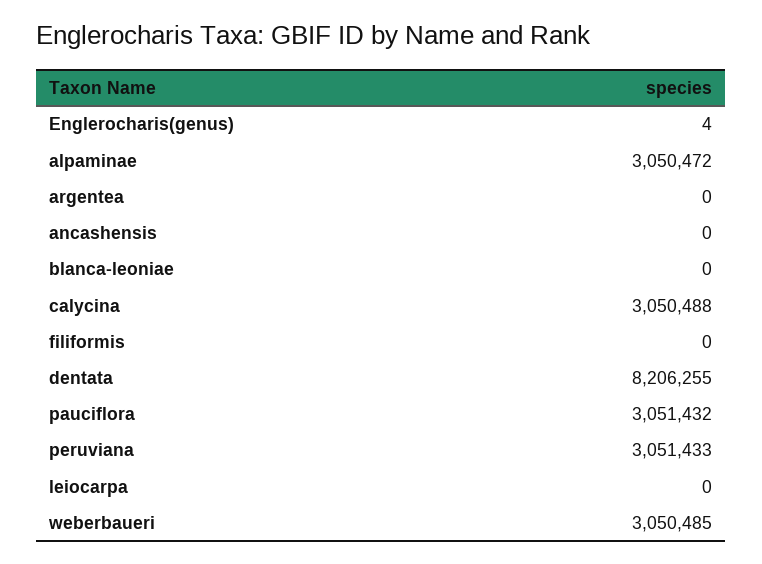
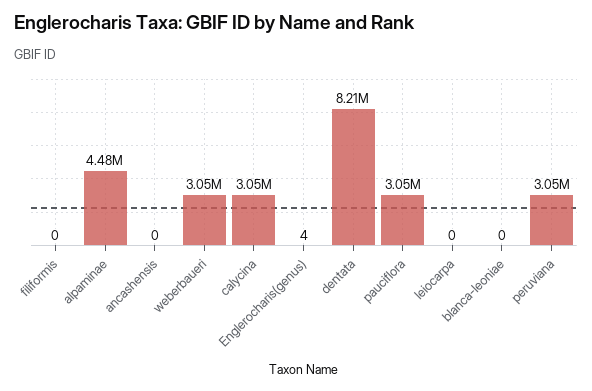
  {
    "Englerocharis(genus)": 4,
-   "alpaminae": 3050472,
+   "alpaminae": 4480000,
-   "argentea": 0,
    "ancashensis": 0,
    "blanca-leoniae": 0,
    "calycina": 3050488,
    "filiformis": 0,
    "dentata": 8206255,
    "pauciflora": 3051432,
    "peruviana": 3051433,
    "leiocarpa": 0,
    "weberbaueri": 3050485
  }

